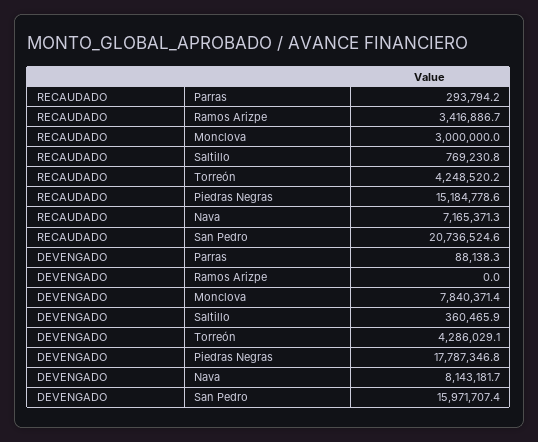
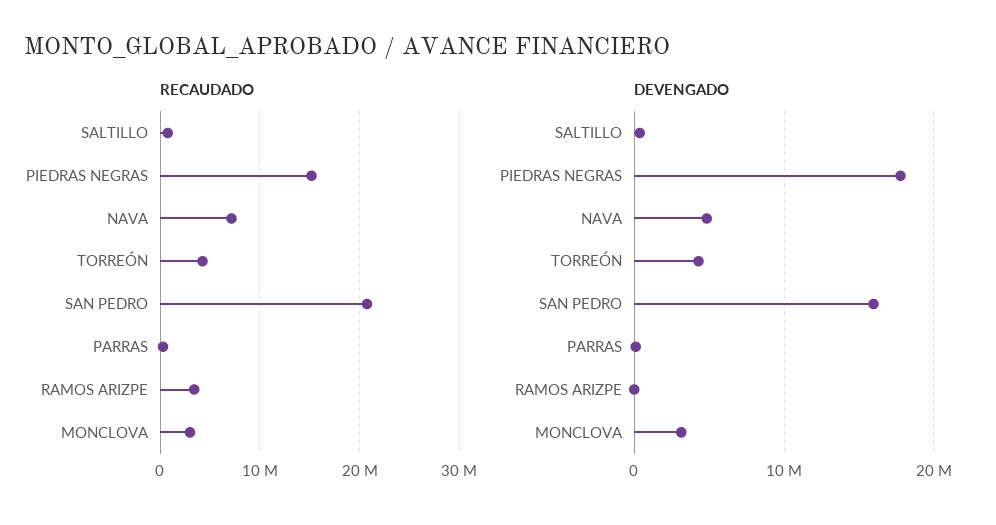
  {
    "RECAUDADO": {
      "Parras": 293794.2,
      "Ramos Arizpe": 3416886.7,
      "Monclova": 3000000,
      "Saltillo": 769230.8,
      "Torreón": 4248520.2,
      "Piedras Negras": 15184778.6,
      "Nava": 7165371.3,
      "San Pedro": 20736524.6
    },
    "DEVENGADO": {
      "Parras": 88138.3,
      "Ramos Arizpe": 0,
-     "Monclova": 7840371.4,
+     "Monclova": 3000000,
      "Saltillo": 360465.9,
      "Torreón": 4286029.1,
      "Piedras Negras": 17787346.8,
-     "Nava": 8143181.7,
+     "Nava": 5000000,
      "San Pedro": 15971707.4
    }
  }

